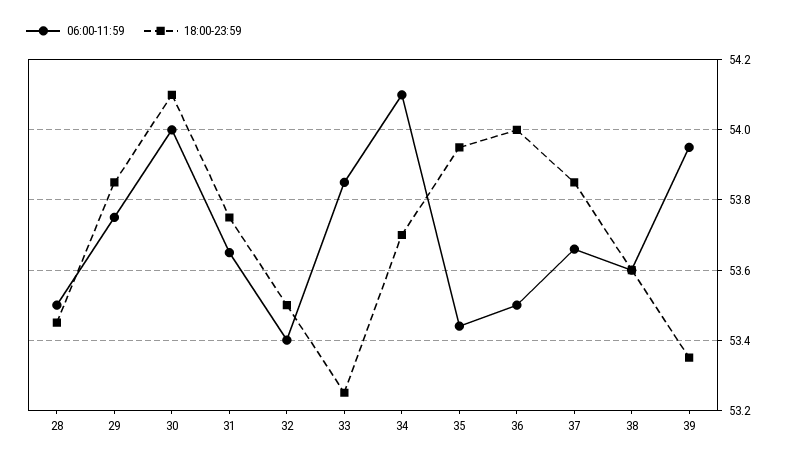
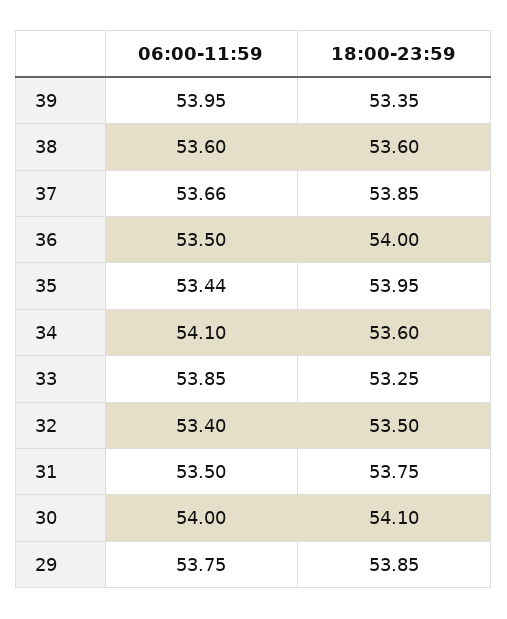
  {
    "06:00-11:59": {
-     "28": 53.5,
      "29": 53.75,
      "30": 54,
-     "31": 53.65,
+     "31": 53.5,
      "32": 53.4,
      "33": 53.85,
      "34": 54.1,
      "35": 53.44,
      "36": 53.5,
      "37": 53.66,
      "38": 53.6,
      "39": 53.95
    },
    "18:00-23:59": {
-     "28": 53.45,
      "29": 53.85,
      "30": 54.1,
      "31": 53.75,
      "32": 53.5,
      "33": 53.25,
-     "34": 53.7,
+     "34": 53.6,
      "35": 53.95,
      "36": 54,
      "37": 53.85,
      "38": 53.6,
      "39": 53.35
    }
  }

